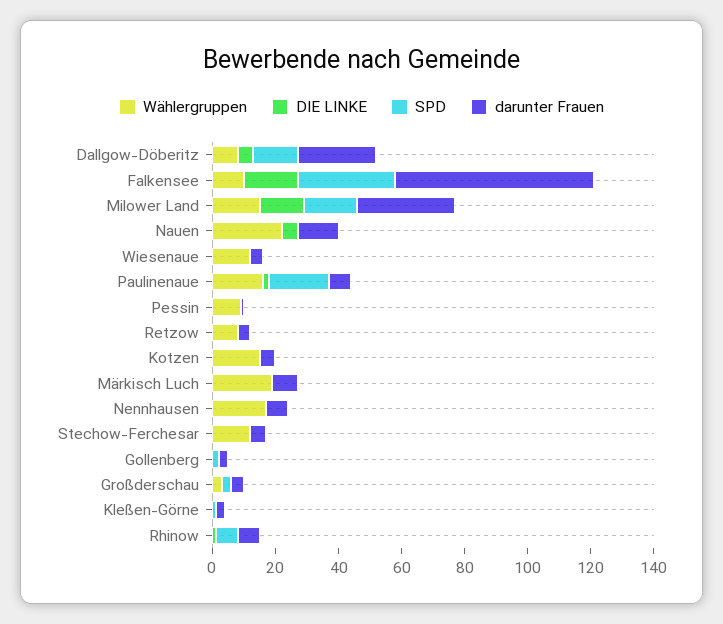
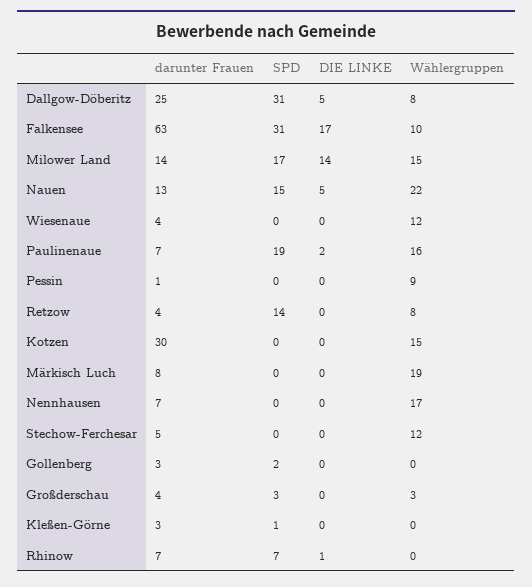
  {
    "Wählergruppen": {
      "Dallgow-Döberitz": 8,
      "Falkensee": 10,
      "Milower Land": 15,
      "Nauen": 22,
      "Wiesenaue": 12,
      "Paulinenaue": 16,
      "Pessin": 9,
      "Retzow": 8,
      "Kotzen": 15,
      "Märkisch Luch": 19,
      "Nennhausen": 17,
      "Stechow-Ferchesar": 12,
      "Gollenberg": 0,
      "Großderschau": 3,
      "Kleßen-Görne": 0,
      "Rhinow": 0
    },
    "DIE LINKE": {
      "Dallgow-Döberitz": 5,
      "Falkensee": 17,
      "Milower Land": 14,
      "Nauen": 5,
      "Wiesenaue": 0,
      "Paulinenaue": 2,
      "Pessin": 0,
      "Retzow": 0,
      "Kotzen": 0,
      "Märkisch Luch": 0,
      "Nennhausen": 0,
      "Stechow-Ferchesar": 0,
      "Gollenberg": 0,
      "Großderschau": 0,
      "Kleßen-Görne": 0,
      "Rhinow": 1
    },
    "SPD": {
-     "Dallgow-Döberitz": 15,
+     "Dallgow-Döberitz": 31,
      "Falkensee": 31,
      "Milower Land": 17,
-     "Nauen": 0,
+     "Nauen": 15,
      "Wiesenaue": 0,
      "Paulinenaue": 19,
      "Pessin": 0,
-     "Retzow": 0,
+     "Retzow": 14,
      "Kotzen": 0,
      "Märkisch Luch": 0,
      "Nennhausen": 0,
      "Stechow-Ferchesar": 0,
      "Gollenberg": 2,
      "Großderschau": 3,
      "Kleßen-Görne": 1,
      "Rhinow": 7
    },
    "darunter Frauen": {
      "Dallgow-Döberitz": 25,
      "Falkensee": 63,
-     "Milower Land": 30,
+     "Milower Land": 14,
      "Nauen": 13,
      "Wiesenaue": 4,
      "Paulinenaue": 7,
      "Pessin": 1,
      "Retzow": 4,
-     "Kotzen": 5,
+     "Kotzen": 30,
      "Märkisch Luch": 8,
      "Nennhausen": 7,
      "Stechow-Ferchesar": 5,
      "Gollenberg": 3,
      "Großderschau": 4,
      "Kleßen-Görne": 3,
      "Rhinow": 7
    }
  }

